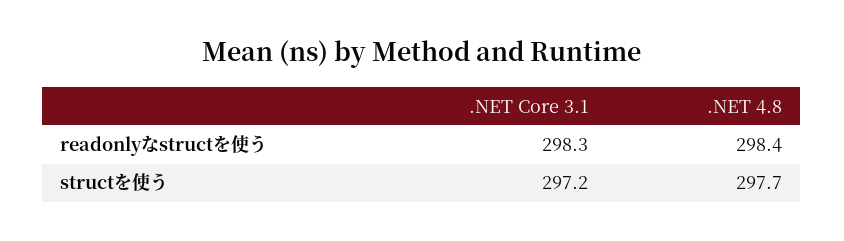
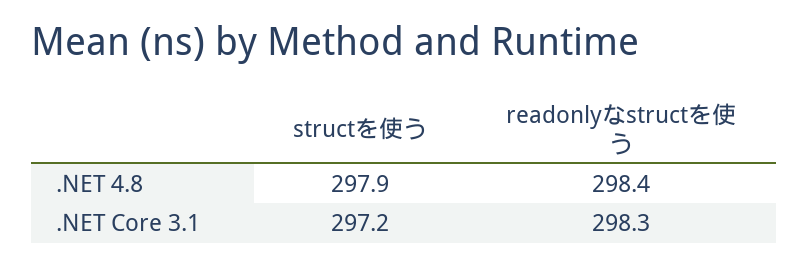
  {
    ".NET Core 3.1": {
      "readonlyなstructを使う": 298.3,
      "structを使う": 297.2
    },
    ".NET 4.8": {
      "readonlyなstructを使う": 298.4,
-     "structを使う": 297.7
+     "structを使う": 297.9
    }
  }

